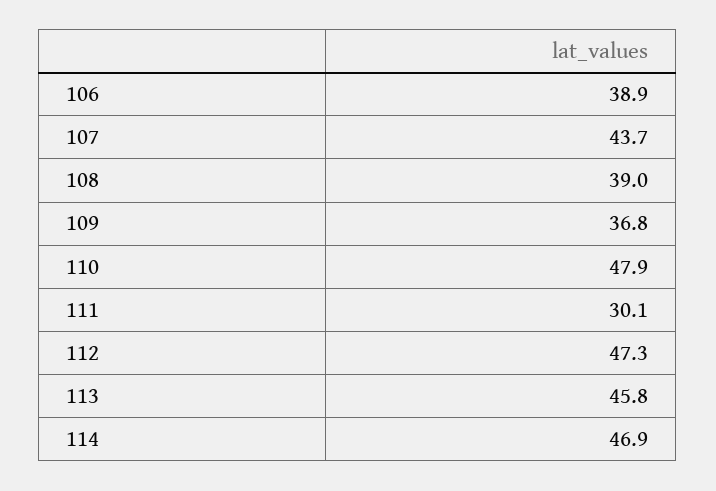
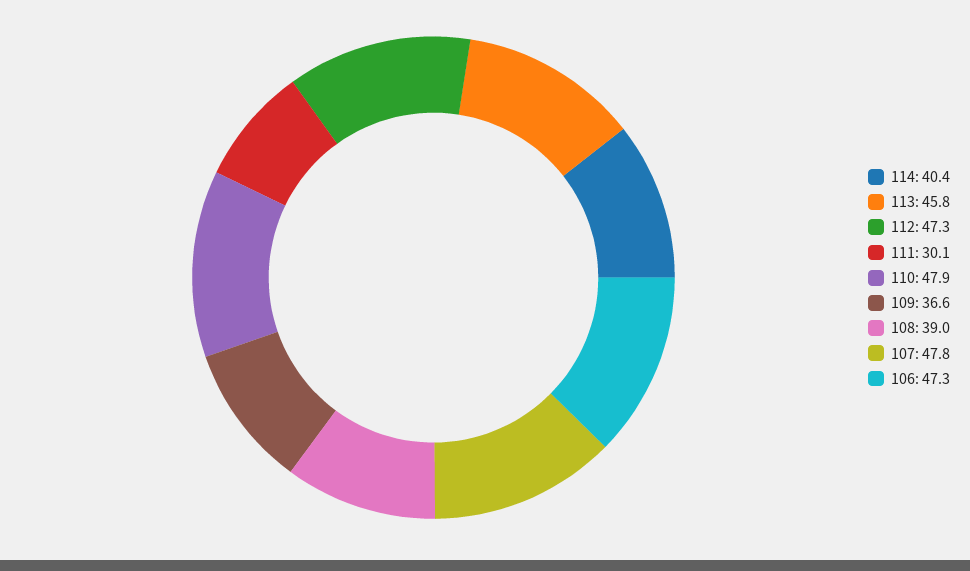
  {
-   "106": 38.9,
+   "106": 47.3,
-   "107": 43.7,
+   "107": 47.8,
    "108": 39,
-   "109": 36.8,
+   "109": 36.6,
    "110": 47.9,
    "111": 30.1,
    "112": 47.3,
    "113": 45.8,
-   "114": 46.9
+   "114": 40.4
  }

